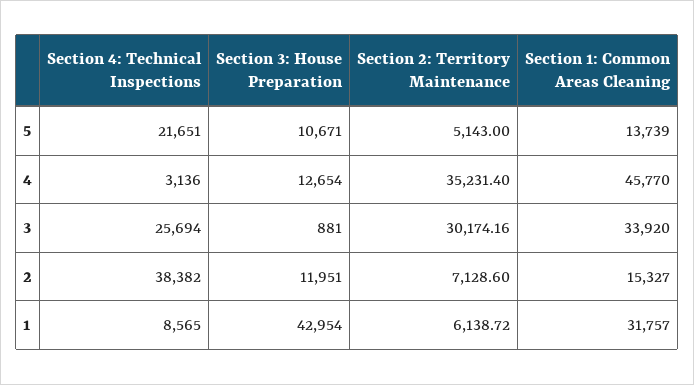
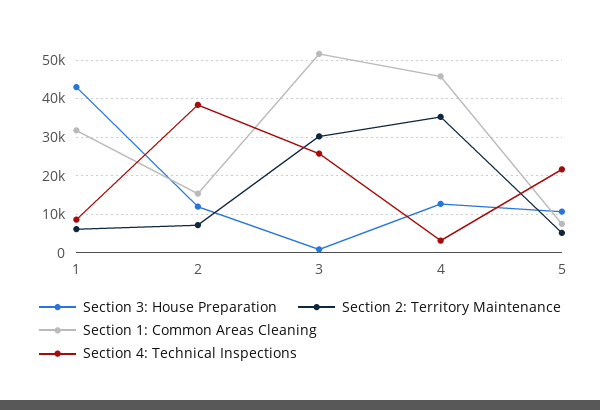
  {
    "Section 4: Technical Inspections": {
      "5": 21651,
      "4": 3136,
      "3": 25694,
      "2": 38382,
      "1": 8565
    },
    "Section 3: House Preparation": {
      "5": 10671,
      "4": 12654,
      "3": 881,
      "2": 11951,
      "1": 42954
    },
    "Section 2: Territory Maintenance": {
      "5": 5143,
      "4": 35231.4,
      "3": 30174.16,
      "2": 7128.6,
      "1": 6138.72
    },
    "Section 1: Common Areas Cleaning": {
-     "5": 13739,
+     "5": 8000,
      "4": 45770,
-     "3": 33920,
+     "3": 52000,
      "2": 15327,
      "1": 31757
    }
  }

